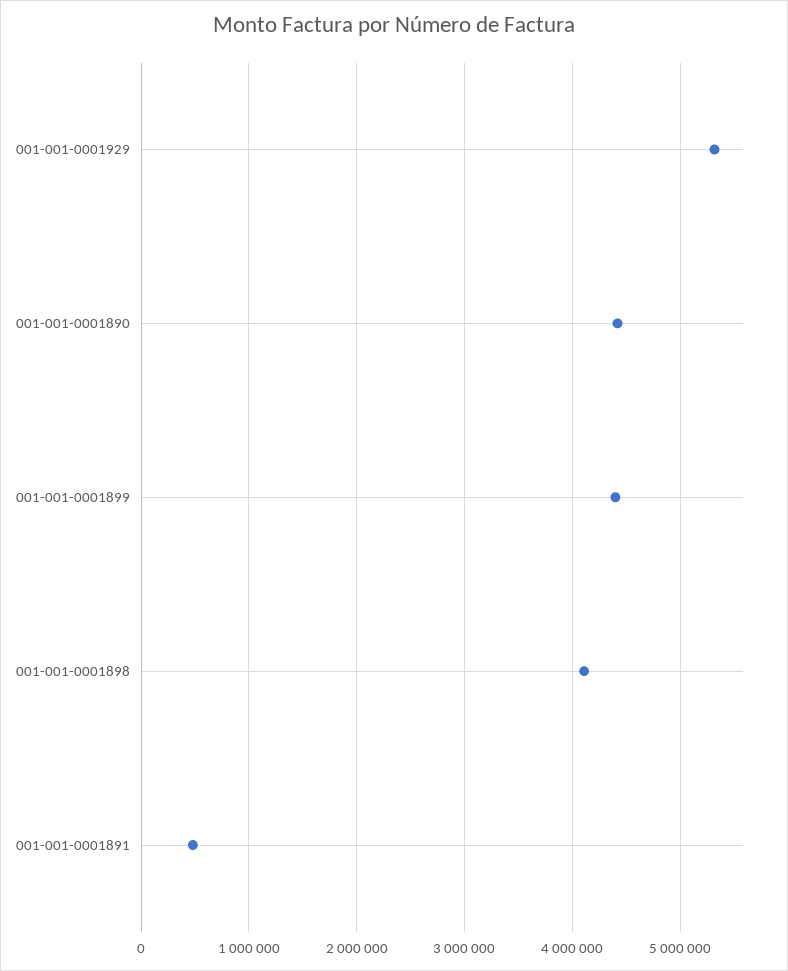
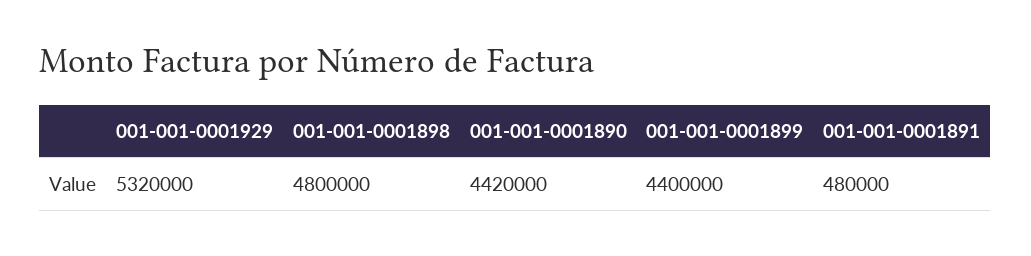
  {
    "001-001-0001929": 5320000,
    "001-001-0001890": 4420000,
    "001-001-0001899": 4400000,
-   "001-001-0001898": 4100000,
+   "001-001-0001898": 4800000,
    "001-001-0001891": 480000
  }

